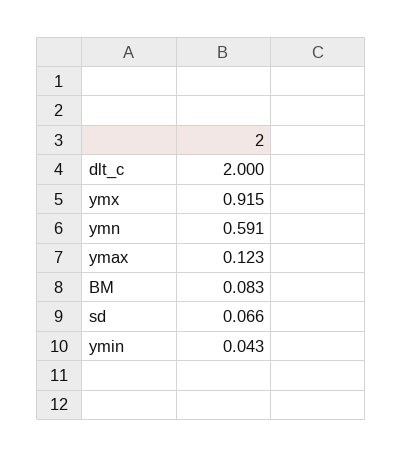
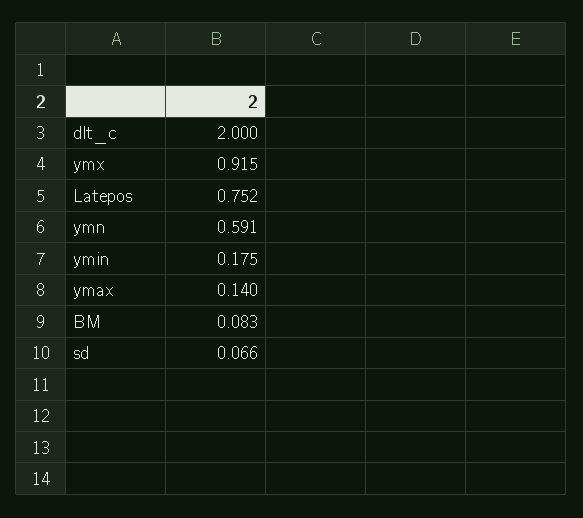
  {
    "dlt_c": 2,
    "ymx": 0.915,
    "ymn": 0.591,
-   "ymax": 0.123,
+   "ymax": 0.14,
    "BM": 0.083,
    "sd": 0.066,
-   "ymin": 0.043
+   "ymin": 0.175,
+   "Latepos": 0.752
  }

